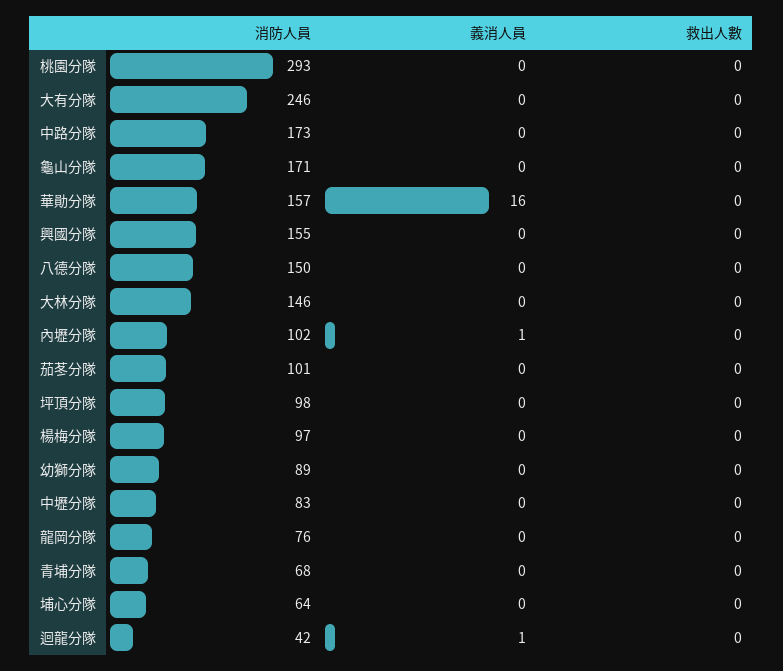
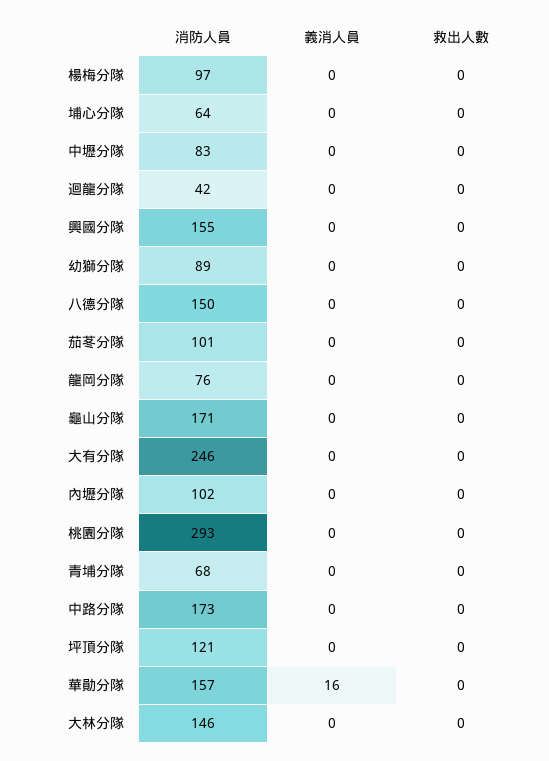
  {
    "消防人員": {
      "桃園分隊": 293,
      "大有分隊": 246,
      "中路分隊": 173,
      "龜山分隊": 171,
      "華勛分隊": 157,
      "興國分隊": 155,
      "八德分隊": 150,
      "大林分隊": 146,
      "內壢分隊": 102,
      "茄苳分隊": 101,
-     "坪頂分隊": 98,
+     "坪頂分隊": 121,
      "楊梅分隊": 97,
      "幼獅分隊": 89,
      "中壢分隊": 83,
      "龍岡分隊": 76,
      "青埔分隊": 68,
      "埔心分隊": 64,
      "迴龍分隊": 42
    },
    "義消人員": {
      "桃園分隊": 0,
      "大有分隊": 0,
      "中路分隊": 0,
      "龜山分隊": 0,
      "華勛分隊": 16,
      "興國分隊": 0,
      "八德分隊": 0,
      "大林分隊": 0,
-     "內壢分隊": 1,
+     "內壢分隊": 0,
      "茄苳分隊": 0,
      "坪頂分隊": 0,
      "楊梅分隊": 0,
      "幼獅分隊": 0,
      "中壢分隊": 0,
      "龍岡分隊": 0,
      "青埔分隊": 0,
      "埔心分隊": 0,
-     "迴龍分隊": 1
+     "迴龍分隊": 0
    },
    "救出人數": {
      "桃園分隊": 0,
      "大有分隊": 0,
      "中路分隊": 0,
      "龜山分隊": 0,
      "華勛分隊": 0,
      "興國分隊": 0,
      "八德分隊": 0,
      "大林分隊": 0,
      "內壢分隊": 0,
      "茄苳分隊": 0,
      "坪頂分隊": 0,
      "楊梅分隊": 0,
      "幼獅分隊": 0,
      "中壢分隊": 0,
      "龍岡分隊": 0,
      "青埔分隊": 0,
      "埔心分隊": 0,
      "迴龍分隊": 0
    }
  }

